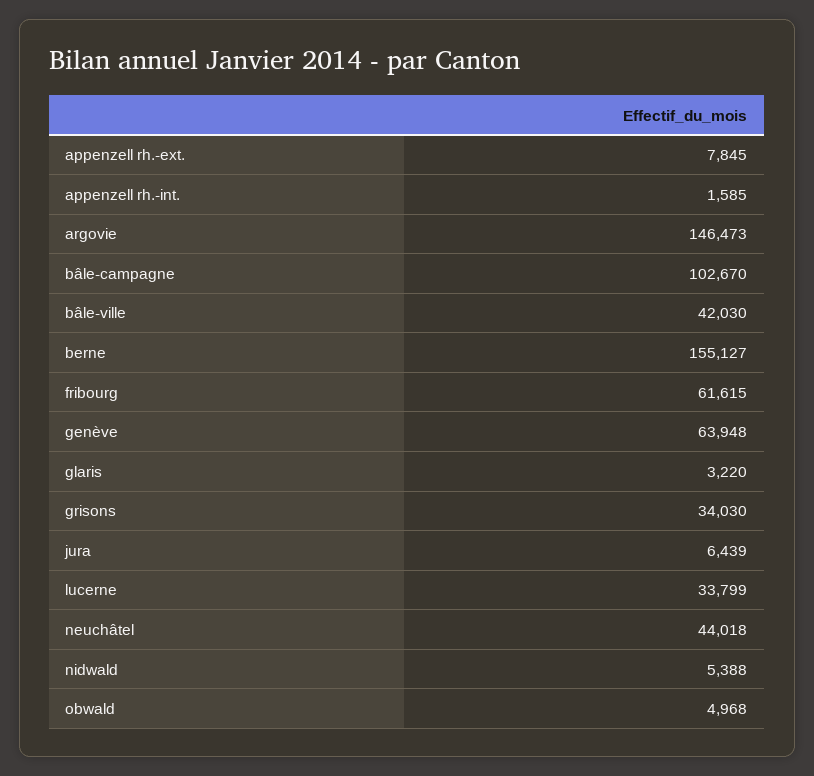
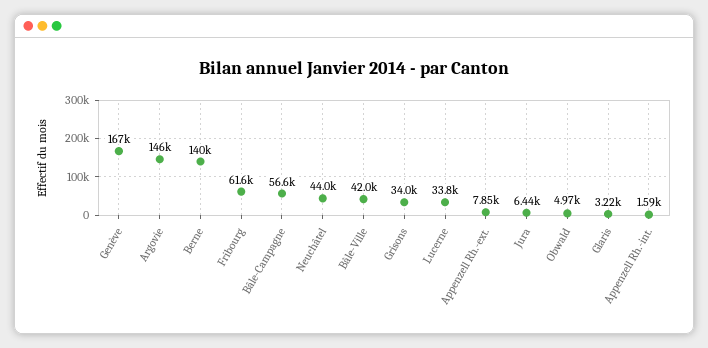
  {
    "appenzell rh.-ext.": 7845,
    "appenzell rh.-int.": 1585,
    "argovie": 146473,
-   "bâle-campagne": 102670,
+   "bâle-campagne": 56600,
    "bâle-ville": 42030,
-   "berne": 155127,
+   "berne": 140000,
    "fribourg": 61615,
-   "genève": 63948,
+   "genève": 167000,
    "glaris": 3220,
    "grisons": 34030,
    "jura": 6439,
    "lucerne": 33799,
    "neuchâtel": 44018,
-   "nidwald": 5388,
    "obwald": 4968
  }

